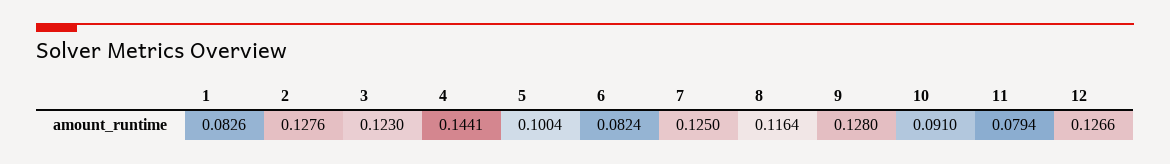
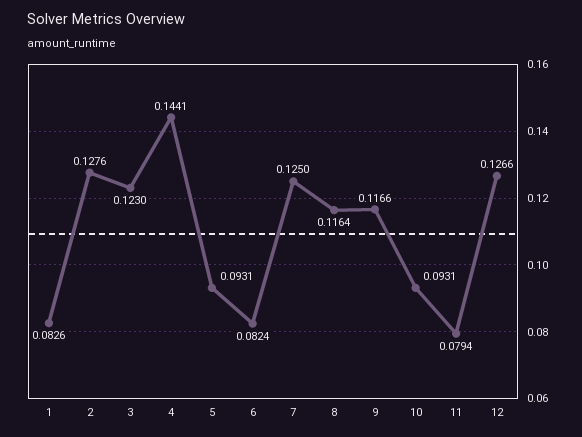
  {
    "1": 0.0826,
    "2": 0.1276,
    "3": 0.123,
    "4": 0.1441,
-   "5": 0.1004,
+   "5": 0.0931,
    "6": 0.0824,
    "7": 0.125,
    "8": 0.1164,
-   "9": 0.128,
+   "9": 0.1166,
-   "10": 0.091,
+   "10": 0.0931,
    "11": 0.0794,
    "12": 0.1266
  }

